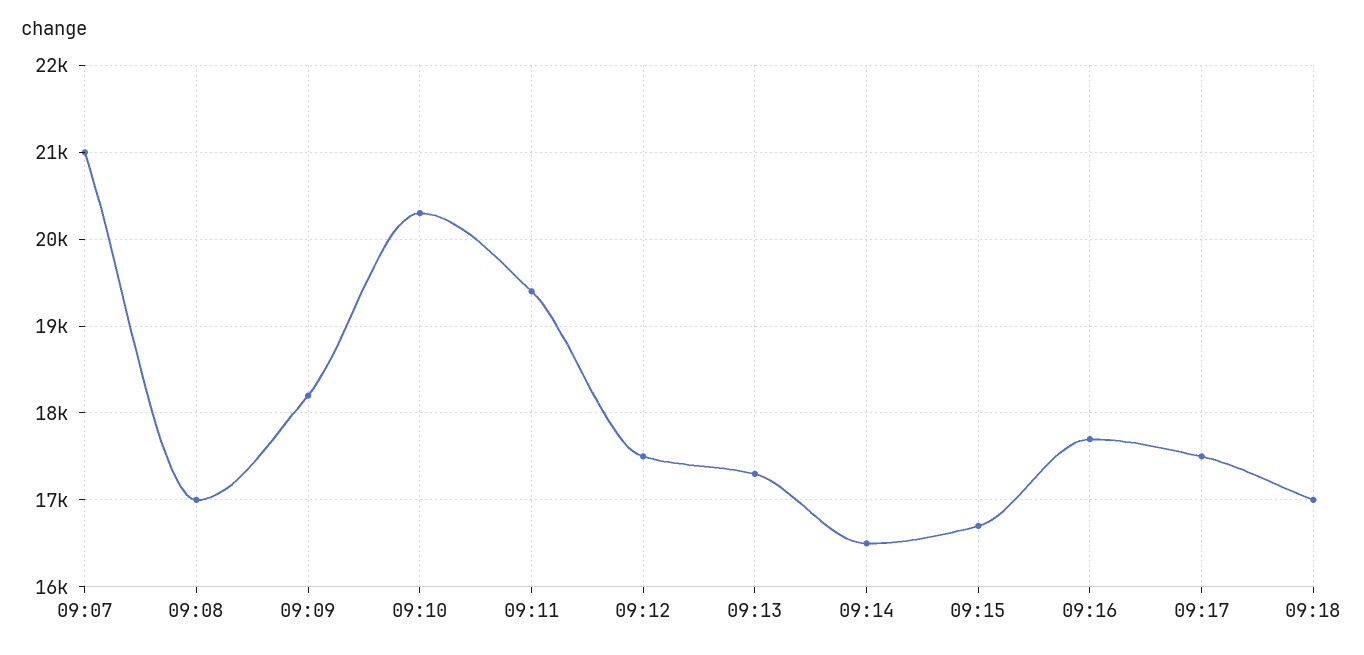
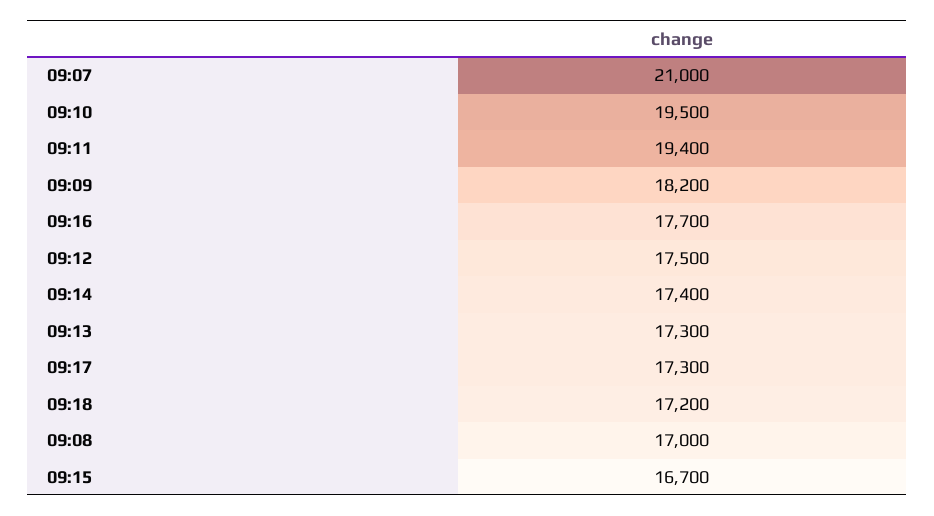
  {
    "09:07": 21000,
    "09:08": 17000,
    "09:09": 18200,
-   "09:10": 20300,
+   "09:10": 19500,
    "09:11": 19400,
    "09:12": 17500,
    "09:13": 17300,
-   "09:14": 16500,
+   "09:14": 17400,
    "09:15": 16700,
    "09:16": 17700,
-   "09:17": 17500,
+   "09:17": 17300,
-   "09:18": 17000
+   "09:18": 17200
  }

